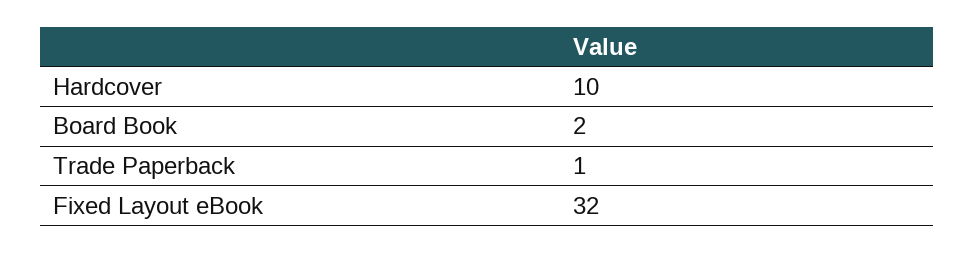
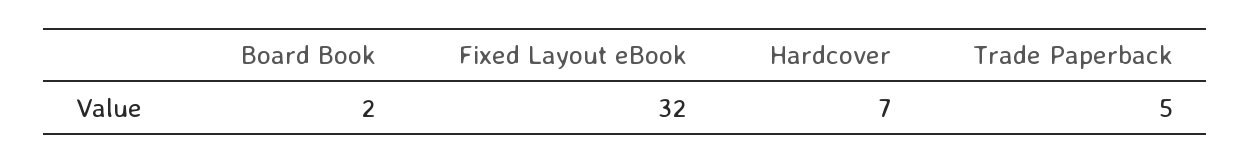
  {
-   "Hardcover": 10,
+   "Hardcover": 7,
    "Board Book": 2,
-   "Trade Paperback": 1,
+   "Trade Paperback": 5,
    "Fixed Layout eBook": 32
  }

